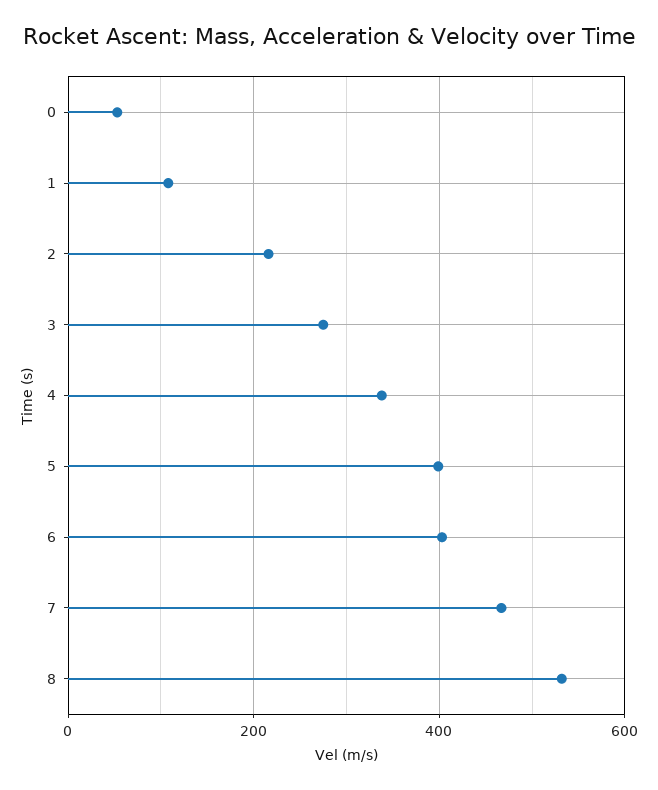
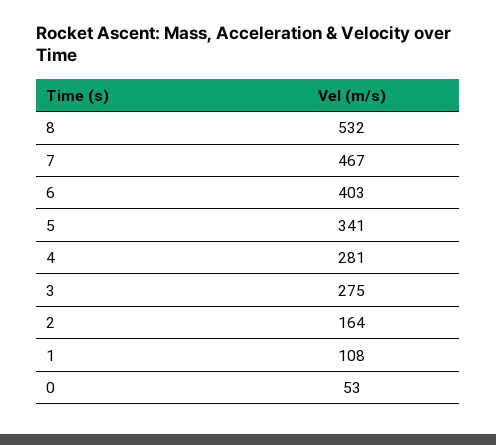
  {
    "0": 53,
    "1": 108,
-   "2": 220,
+   "2": 164,
    "3": 275,
-   "4": 340,
+   "4": 281,
-   "5": 400,
+   "5": 341,
    "6": 403,
    "7": 467,
    "8": 532
  }

